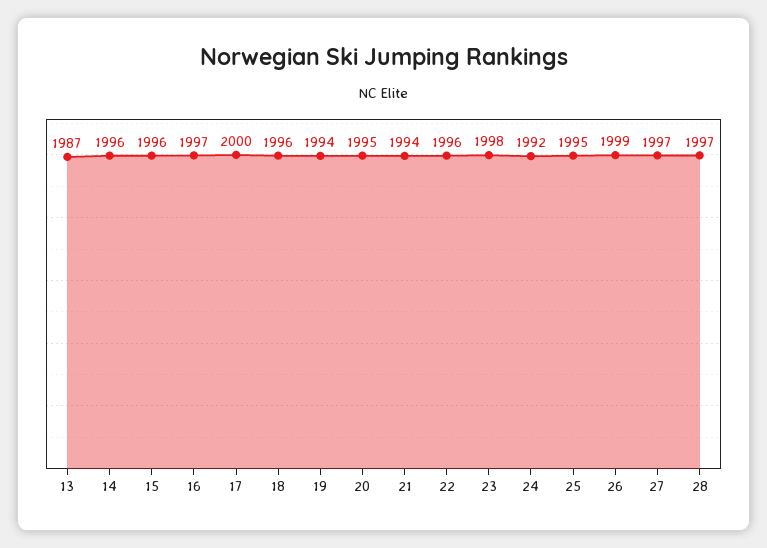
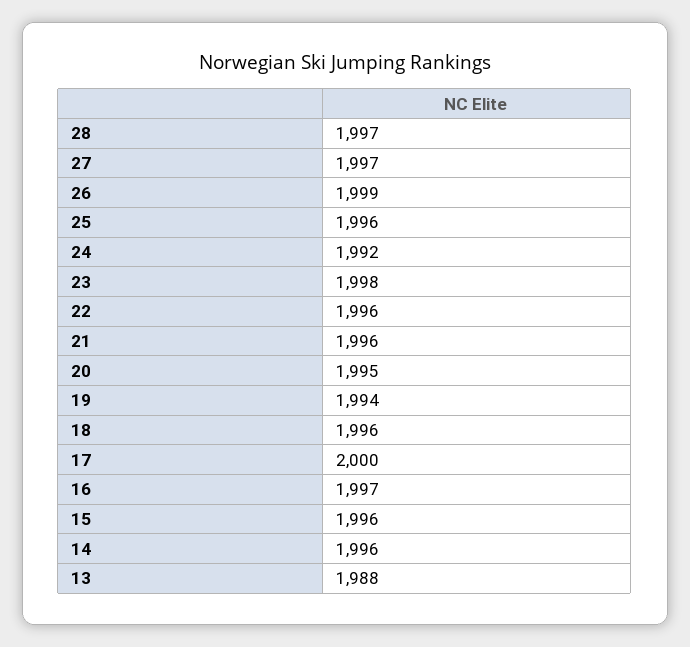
  {
-   "13": 1987,
+   "13": 1988,
    "14": 1996,
    "15": 1996,
    "16": 1997,
    "17": 2000,
    "18": 1996,
    "19": 1994,
    "20": 1995,
-   "21": 1994,
+   "21": 1996,
    "22": 1996,
    "23": 1998,
    "24": 1992,
-   "25": 1995,
+   "25": 1996,
    "26": 1999,
    "27": 1997,
    "28": 1997
  }

